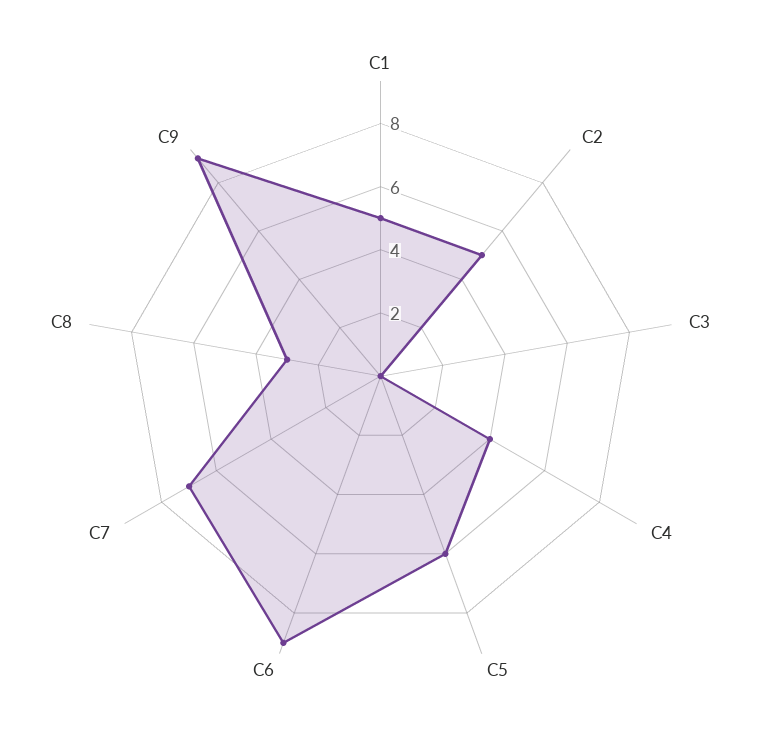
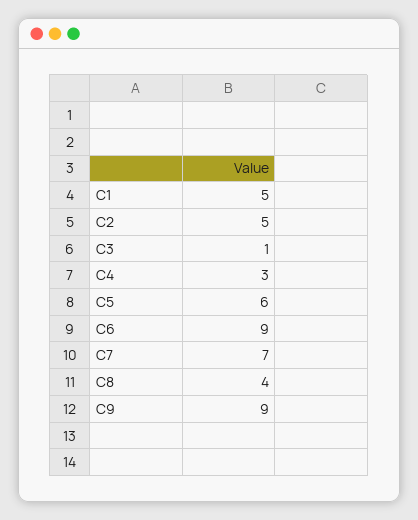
  {
    "C1": 5,
    "C2": 5,
-   "C3": 0,
+   "C3": 1,
-   "C4": 4,
+   "C4": 3,
    "C5": 6,
    "C6": 9,
    "C7": 7,
-   "C8": 3,
+   "C8": 4,
    "C9": 9
  }

